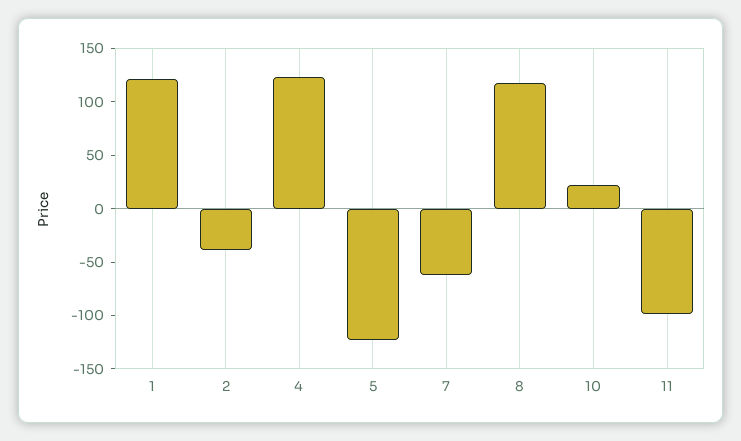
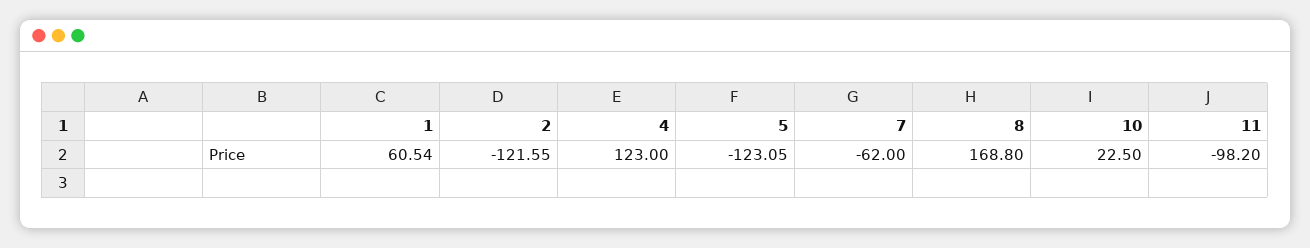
  {
-   "1": 120,
+   "1": 60.54,
-   "2": -40,
+   "2": -121.55,
    "4": 123,
    "5": -123.05,
    "7": -62,
-   "8": 120,
+   "8": 168.8,
    "10": 22.5,
    "11": -98.2
  }

